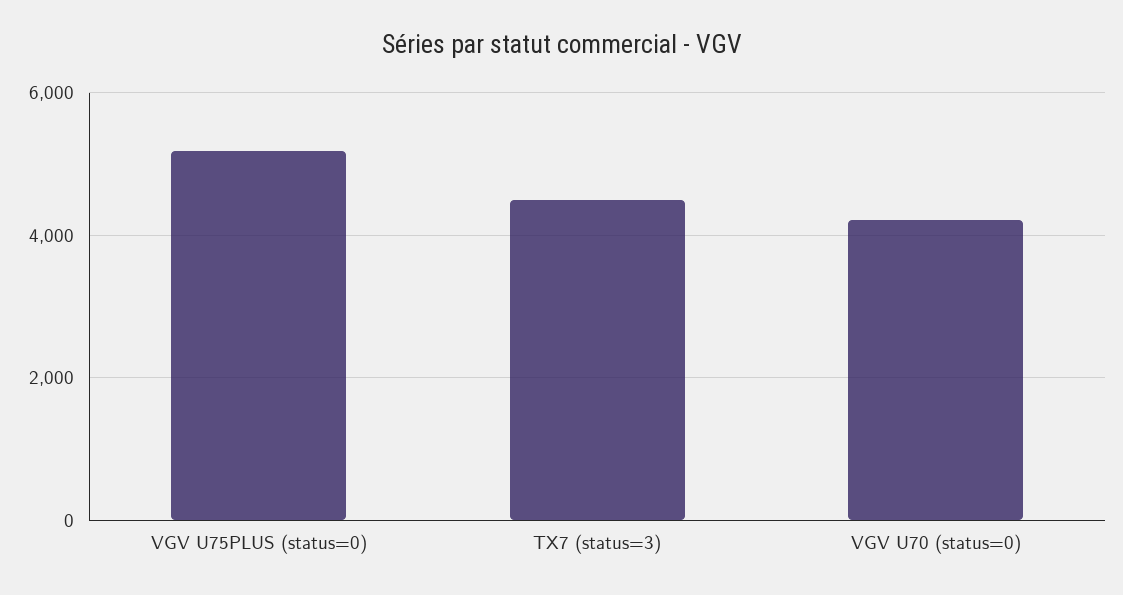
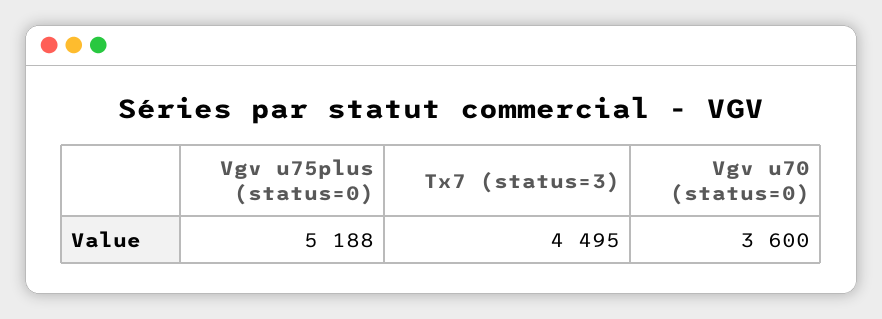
  {
    "VGV U75PLUS (status=0)": 5188,
    "TX7 (status=3)": 4495,
-   "VGV U70 (status=0)": 4200
+   "VGV U70 (status=0)": 3600
  }

